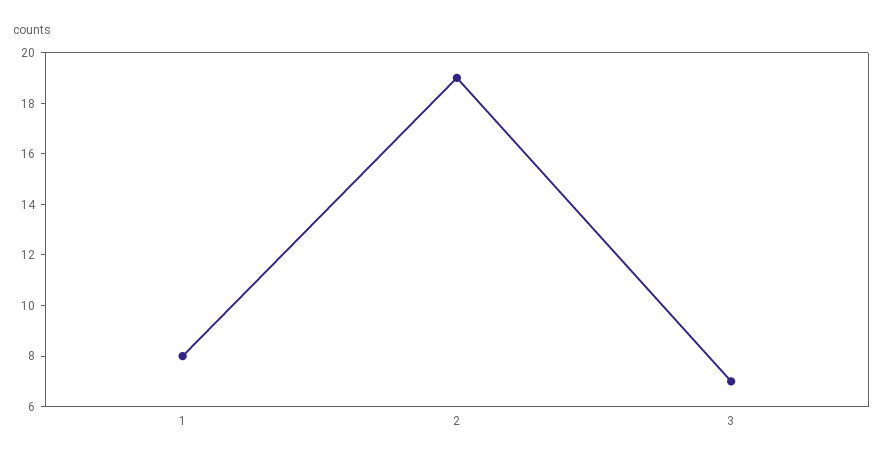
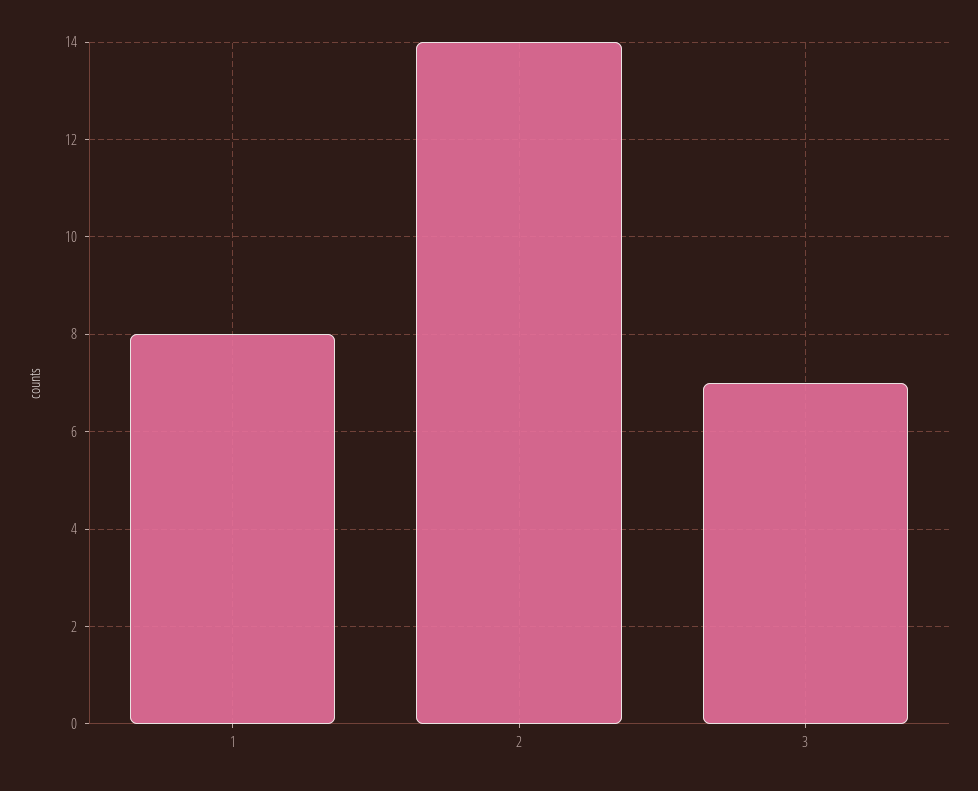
  {
    "1": 8,
-   "2": 19,
+   "2": 14,
    "3": 7
  }

